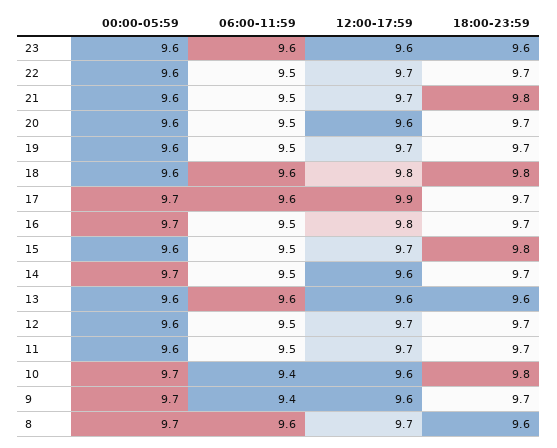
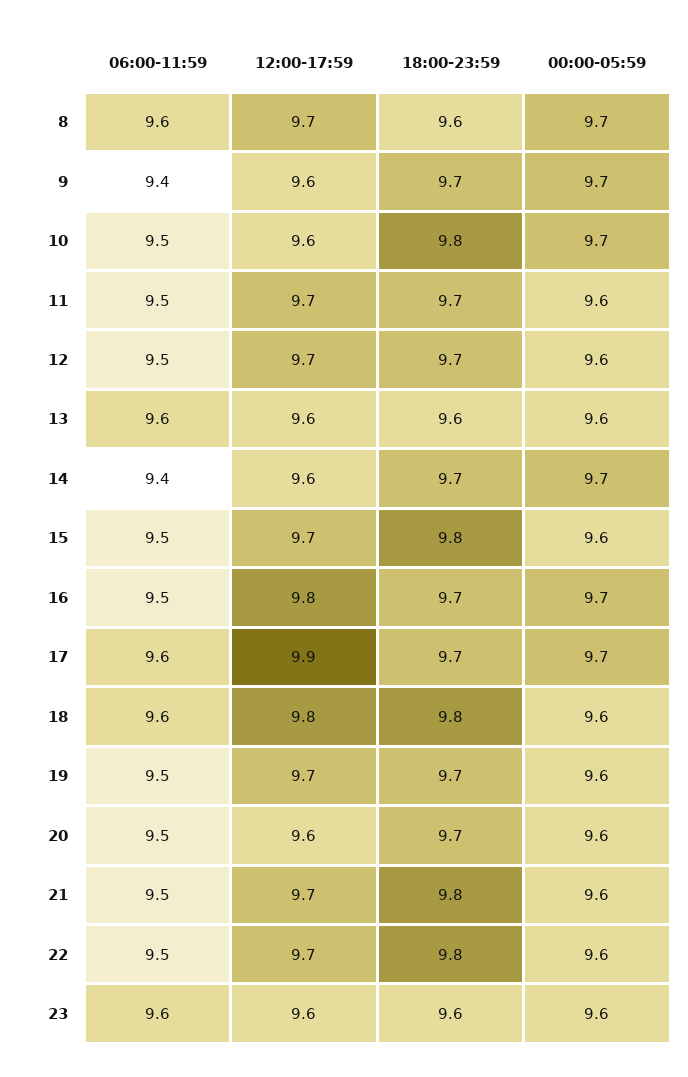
  {
    "00:00-05:59": {
      "23": 9.6,
      "22": 9.6,
      "21": 9.6,
      "20": 9.6,
      "19": 9.6,
      "18": 9.6,
      "17": 9.7,
      "16": 9.7,
      "15": 9.6,
      "14": 9.7,
      "13": 9.6,
      "12": 9.6,
      "11": 9.6,
      "10": 9.7,
      "9": 9.7,
      "8": 9.7
    },
    "06:00-11:59": {
      "23": 9.6,
      "22": 9.5,
      "21": 9.5,
      "20": 9.5,
      "19": 9.5,
      "18": 9.6,
      "17": 9.6,
      "16": 9.5,
      "15": 9.5,
-     "14": 9.5,
+     "14": 9.4,
      "13": 9.6,
      "12": 9.5,
      "11": 9.5,
-     "10": 9.4,
+     "10": 9.5,
      "9": 9.4,
      "8": 9.6
    },
    "12:00-17:59": {
      "23": 9.6,
      "22": 9.7,
      "21": 9.7,
      "20": 9.6,
      "19": 9.7,
      "18": 9.8,
      "17": 9.9,
      "16": 9.8,
      "15": 9.7,
      "14": 9.6,
      "13": 9.6,
      "12": 9.7,
      "11": 9.7,
      "10": 9.6,
      "9": 9.6,
      "8": 9.7
    },
    "18:00-23:59": {
      "23": 9.6,
-     "22": 9.7,
+     "22": 9.8,
      "21": 9.8,
      "20": 9.7,
      "19": 9.7,
      "18": 9.8,
      "17": 9.7,
      "16": 9.7,
      "15": 9.8,
      "14": 9.7,
      "13": 9.6,
      "12": 9.7,
      "11": 9.7,
      "10": 9.8,
      "9": 9.7,
      "8": 9.6
    }
  }

